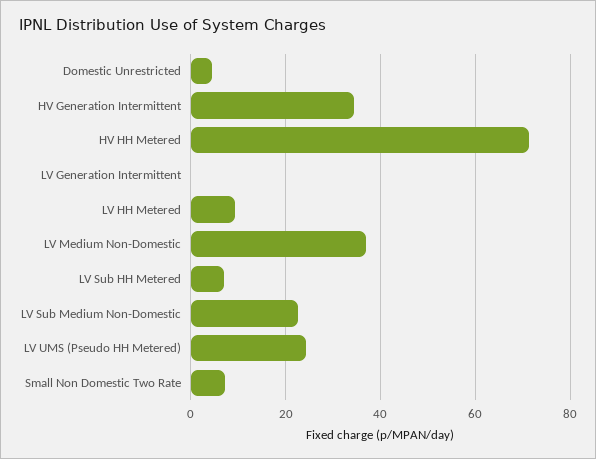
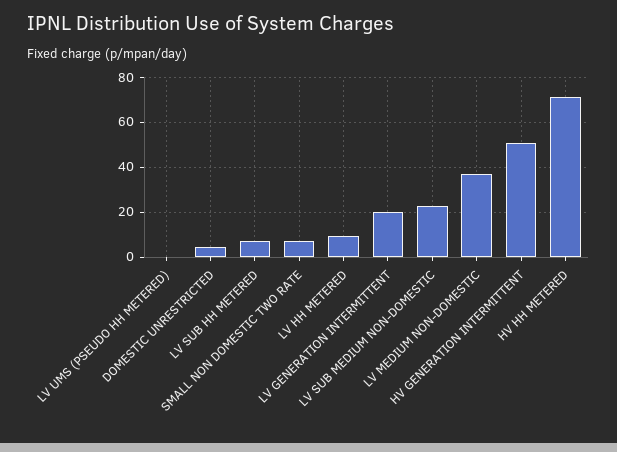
  {
    "Domestic Unrestricted": 4,
-   "HV Generation Intermittent": 34,
+   "HV Generation Intermittent": 50,
    "HV HH Metered": 72,
-   "LV Generation Intermittent": 0,
+   "LV Generation Intermittent": 20,
    "LV HH Metered": 10,
    "LV Medium Non-Domestic": 38,
    "LV Sub HH Metered": 8,
    "LV Sub Medium Non-Domestic": 22,
-   "LV UMS (Pseudo HH Metered)": 24,
+   "LV UMS (Pseudo HH Metered)": 0,
    "Small Non Domestic Two Rate": 8
  }

